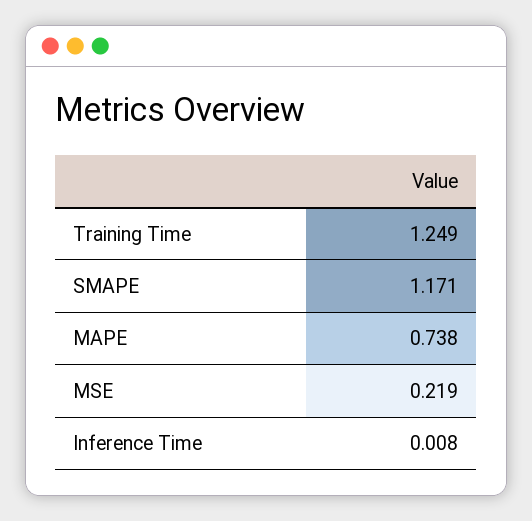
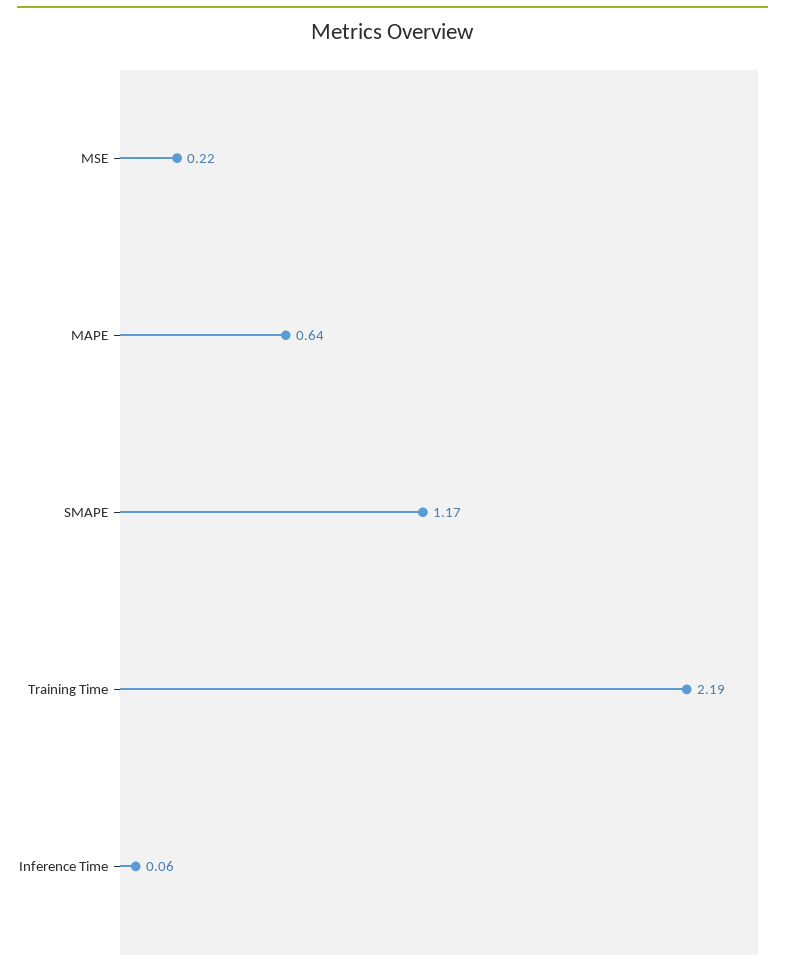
  {
-   "Training Time": 1.249,
+   "Training Time": 2.19,
    "SMAPE": 1.171,
-   "MAPE": 0.738,
+   "MAPE": 0.64,
    "MSE": 0.219,
-   "Inference Time": 0.008
+   "Inference Time": 0.06
  }

